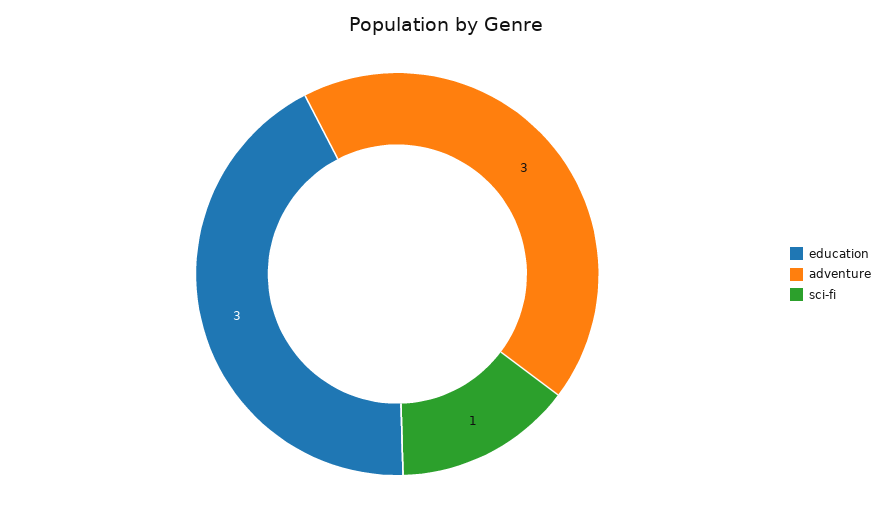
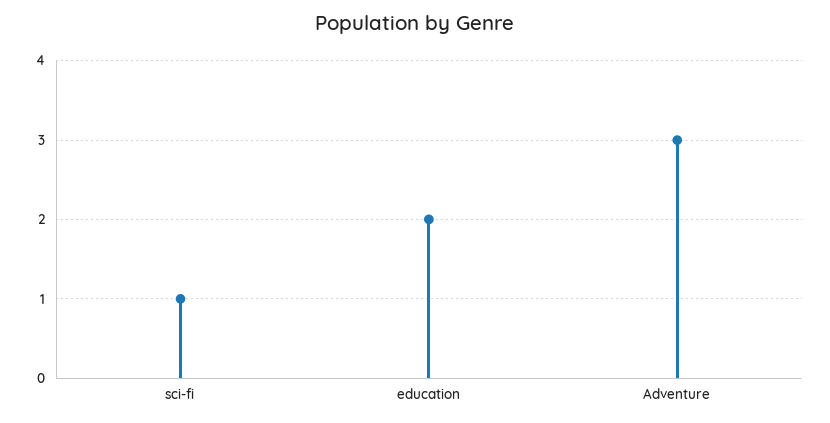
  {
-   "education": 3,
+   "education": 2,
    "adventure": 3,
    "sci-fi": 1
  }

